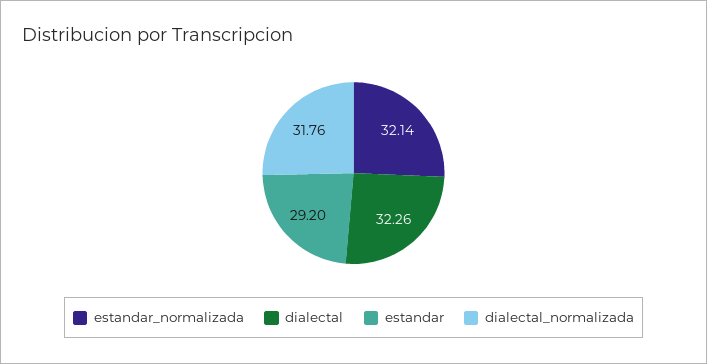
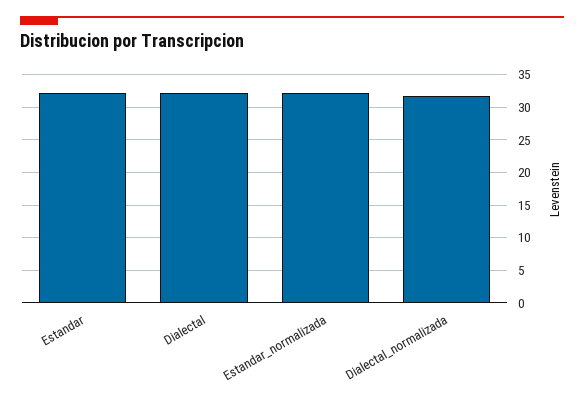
  {
    "estandar_normalizada": 32.14,
    "dialectal": 32.26,
-   "estandar": 29.2,
+   "estandar": 32,
    "dialectal_normalizada": 31.76
  }

